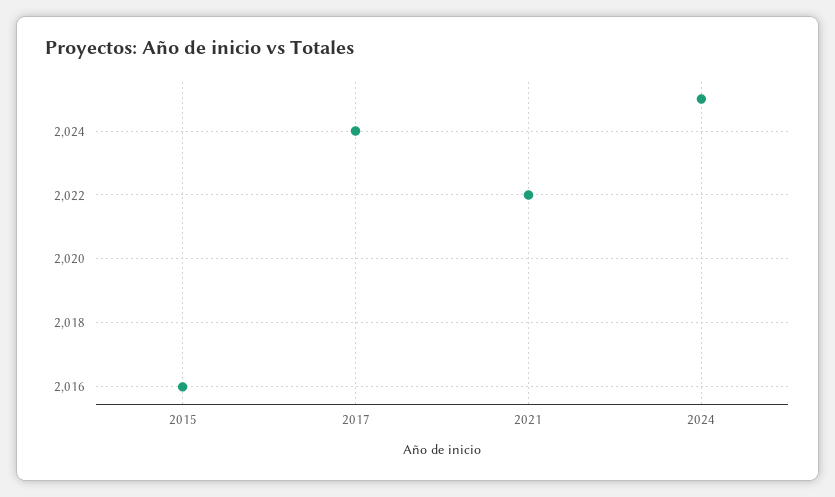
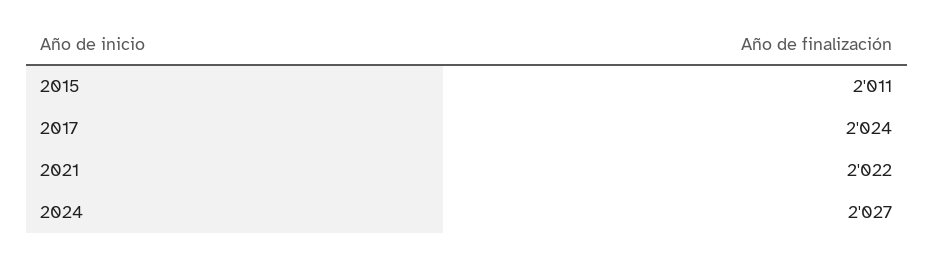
  {
-   "2015": 2016,
+   "2015": 2011,
    "2017": 2024,
    "2021": 2022,
-   "2024": 2025
+   "2024": 2027
  }

